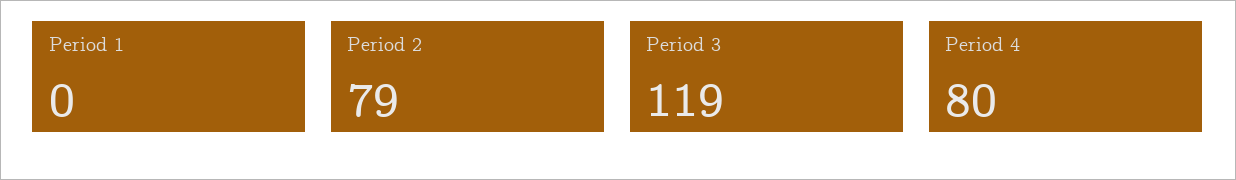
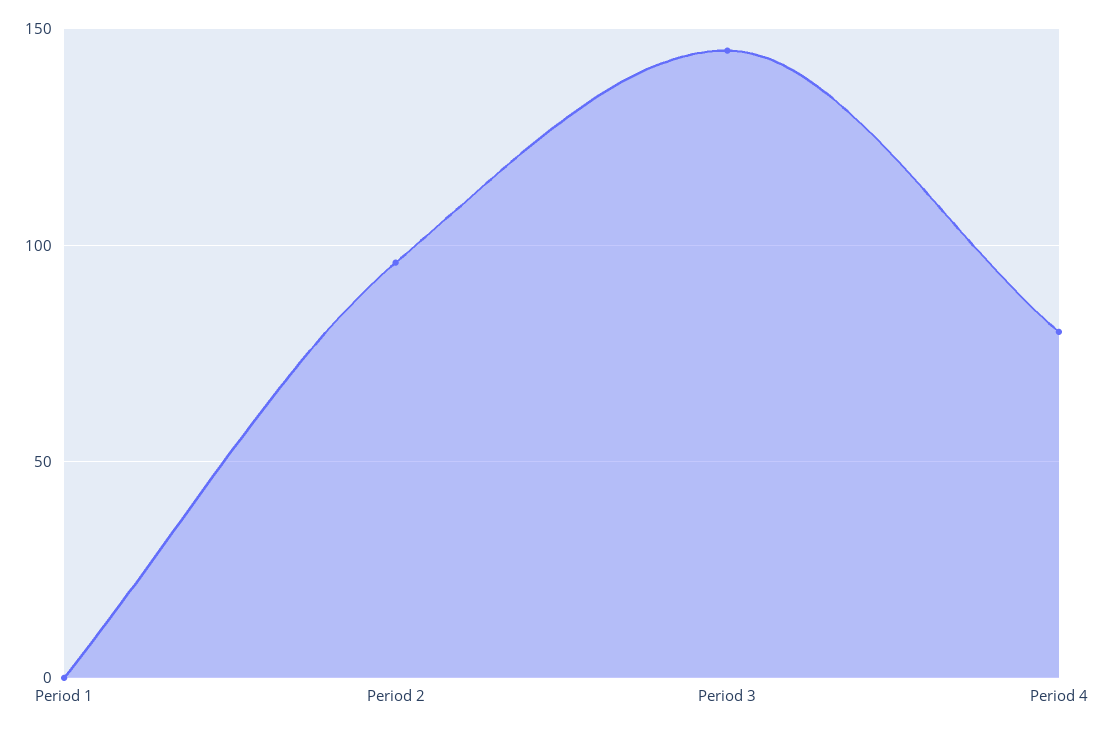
  {
    "Period 1": 0,
-   "Period 2": 79,
+   "Period 2": 95,
-   "Period 3": 119,
+   "Period 3": 145,
    "Period 4": 80
  }

